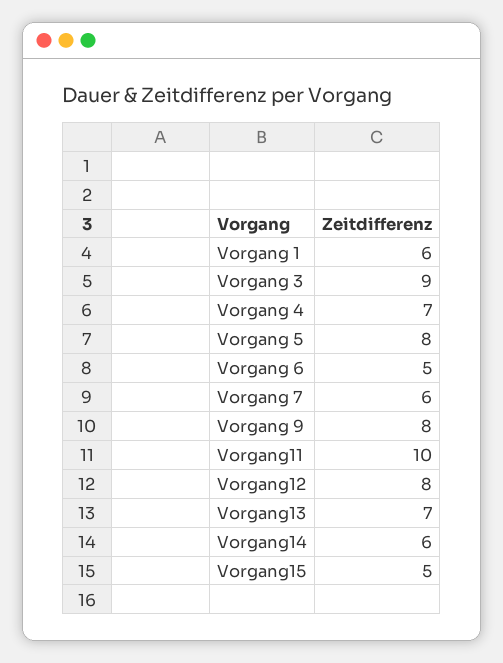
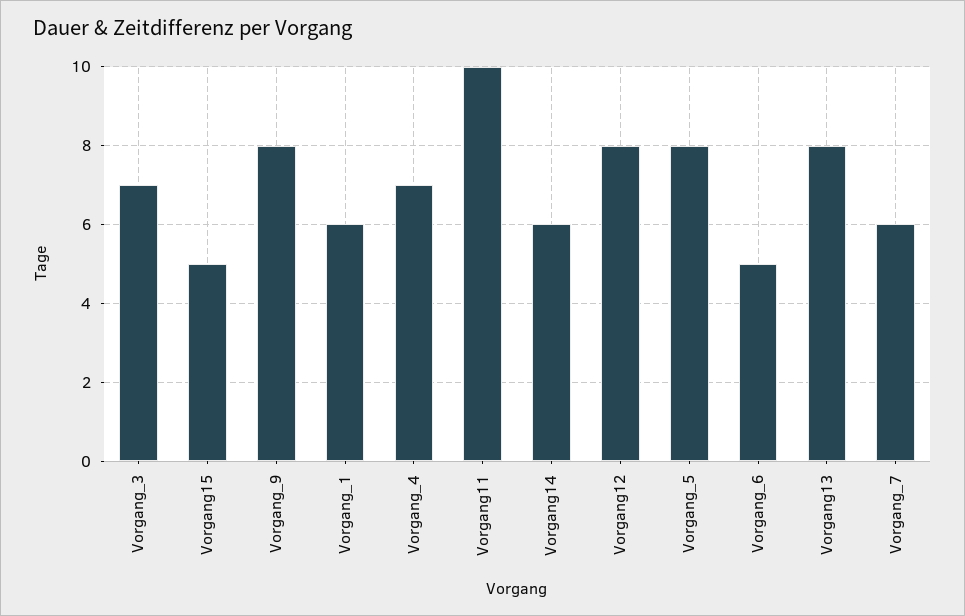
  {
    "Vorgang 1": 6,
-   "Vorgang 3": 9,
+   "Vorgang 3": 7,
    "Vorgang 4": 7,
    "Vorgang 5": 8,
    "Vorgang 6": 5,
    "Vorgang 7": 6,
    "Vorgang 9": 8,
    "Vorgang11": 10,
    "Vorgang12": 8,
-   "Vorgang13": 7,
+   "Vorgang13": 8,
    "Vorgang14": 6,
    "Vorgang15": 5
  }

